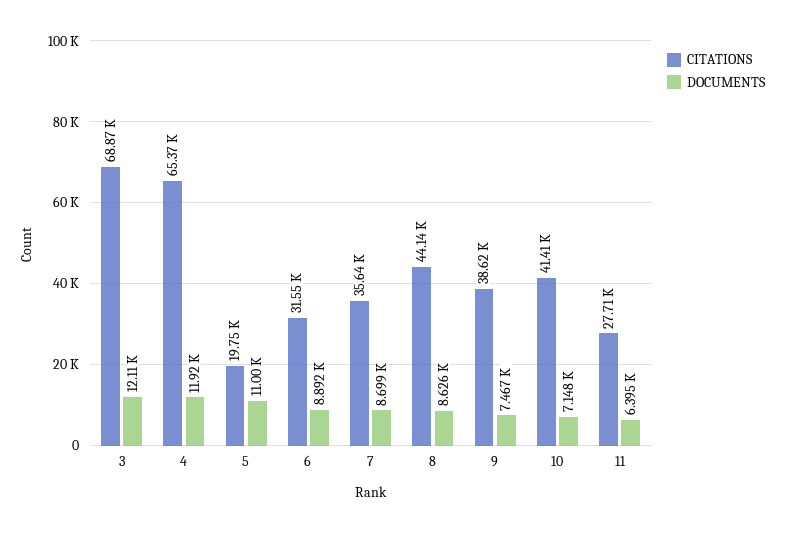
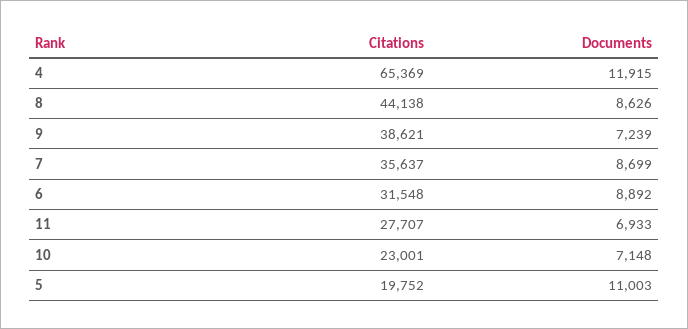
  {
    "CITATIONS": {
-     "3": 68870,
      "4": 65369,
      "5": 19752,
      "6": 31548,
      "7": 35637,
      "8": 44138,
      "9": 38621,
-     "10": 41410,
+     "10": 23001,
      "11": 27707
    },
    "DOCUMENTS": {
-     "3": 12110,
      "4": 11915,
      "5": 11003,
      "6": 8892,
      "7": 8699,
      "8": 8626,
-     "9": 7467,
+     "9": 7239,
      "10": 7148,
-     "11": 6395
+     "11": 6933
    }
  }

